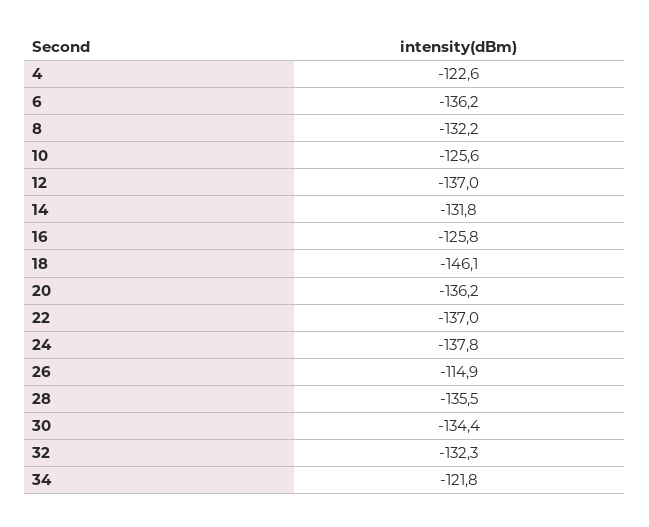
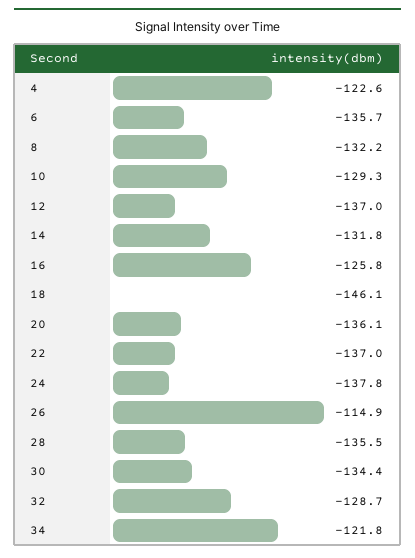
  {
    "4": -122.6,
-   "6": -136.2,
+   "6": -135.7,
    "8": -132.2,
-   "10": -125.6,
+   "10": -129.3,
    "12": -137,
    "14": -131.8,
    "16": -125.8,
    "18": -146.1,
-   "20": -136.2,
+   "20": -136.1,
    "22": -137,
    "24": -137.8,
    "26": -114.9,
    "28": -135.5,
    "30": -134.4,
-   "32": -132.3,
+   "32": -128.7,
    "34": -121.8
  }

